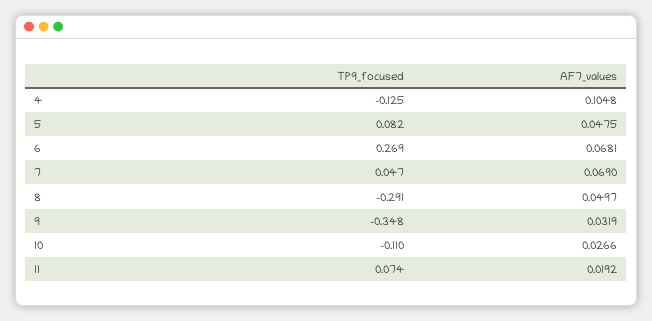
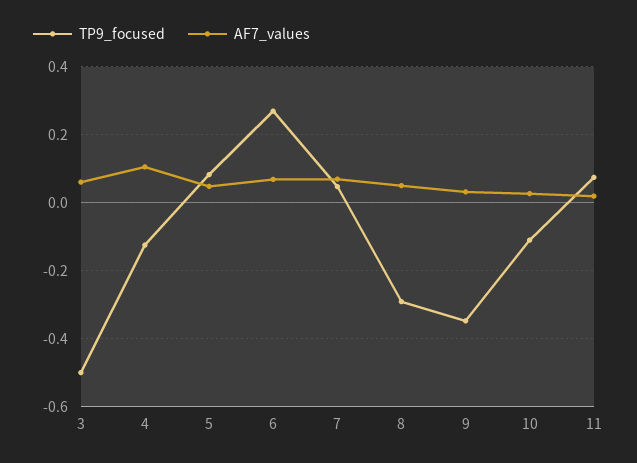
  {
    "TP9_focused": {
      "4": -0.125,
      "5": 0.082,
      "6": 0.269,
      "7": 0.047,
      "8": -0.291,
      "9": -0.348,
      "10": -0.11,
-     "11": 0.074
+     "11": 0.074,
+     "3": -0.5
    },
    "AF7_values": {
      "4": 0.1048,
      "5": 0.0475,
      "6": 0.0681,
      "7": 0.069,
      "8": 0.0497,
      "9": 0.0319,
      "10": 0.0266,
-     "11": 0.0192
+     "11": 0.0192,
+     "3": 0.06
    }
  }

